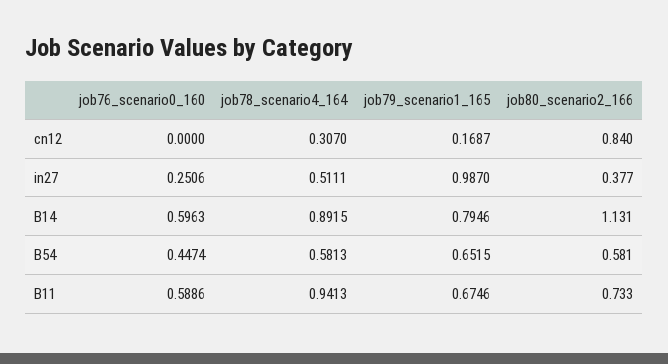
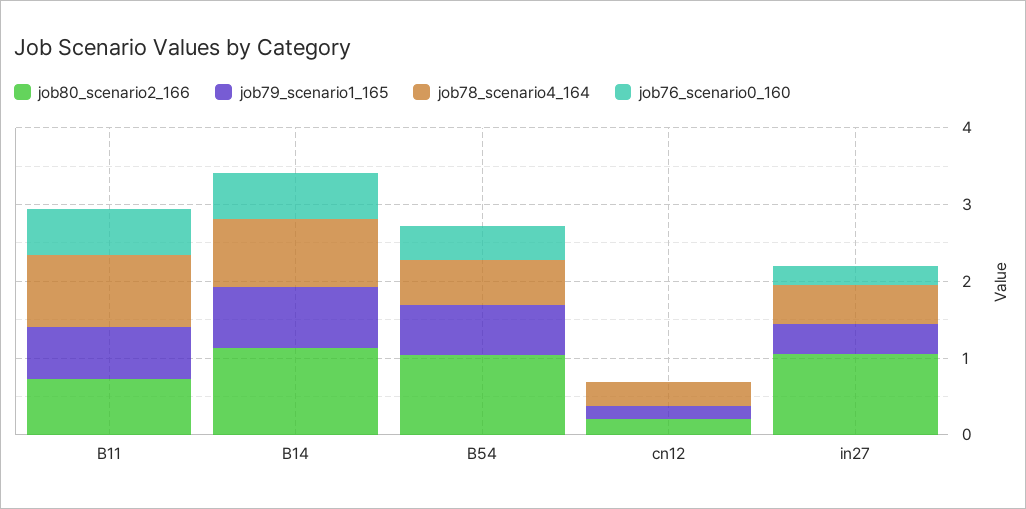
  {
    "job76_scenario0_160": {
      "cn12": 0,
      "in27": 0.2506,
      "B14": 0.5963,
      "B54": 0.4474,
      "B11": 0.5886
    },
    "job78_scenario4_164": {
      "cn12": 0.307,
      "in27": 0.5111,
      "B14": 0.8915,
      "B54": 0.5813,
      "B11": 0.9413
    },
    "job79_scenario1_165": {
      "cn12": 0.1687,
-     "in27": 0.987,
+     "in27": 0.4,
      "B14": 0.7946,
      "B54": 0.6515,
      "B11": 0.6746
    },
    "job80_scenario2_166": {
-     "cn12": 0.84,
+     "cn12": 0.2,
-     "in27": 0.377,
+     "in27": 1,
      "B14": 1.131,
-     "B54": 0.581,
+     "B54": 1,
      "B11": 0.733
    }
  }

